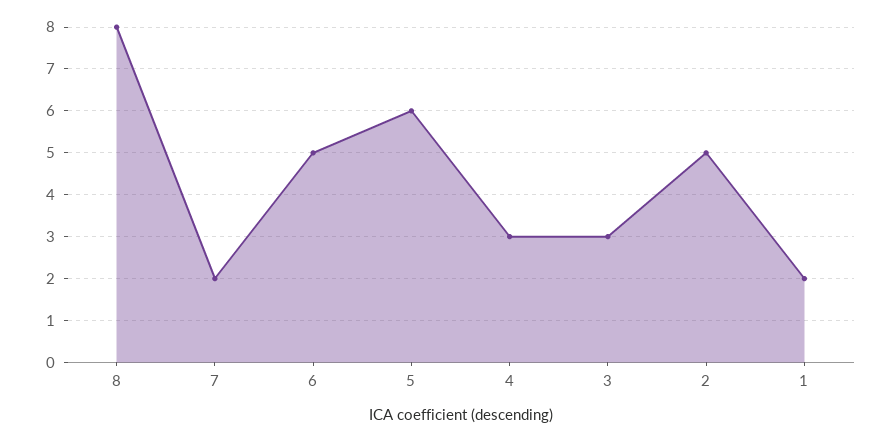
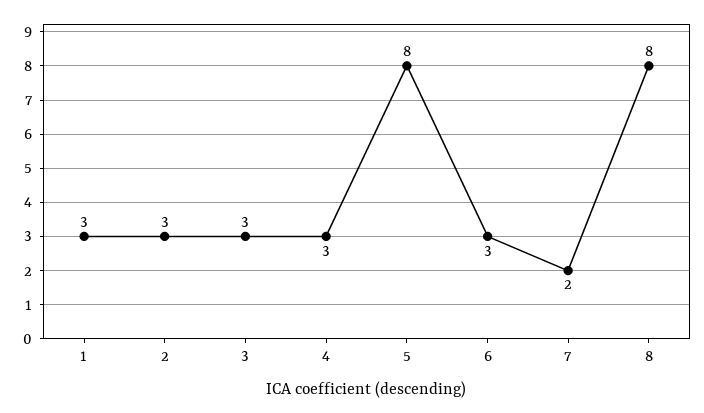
  {
    "8": 8,
    "7": 2,
-   "6": 5,
+   "6": 3,
-   "5": 6,
+   "5": 8,
    "4": 3,
    "3": 3,
-   "2": 5,
+   "2": 3,
-   "1": 2
+   "1": 3
  }

